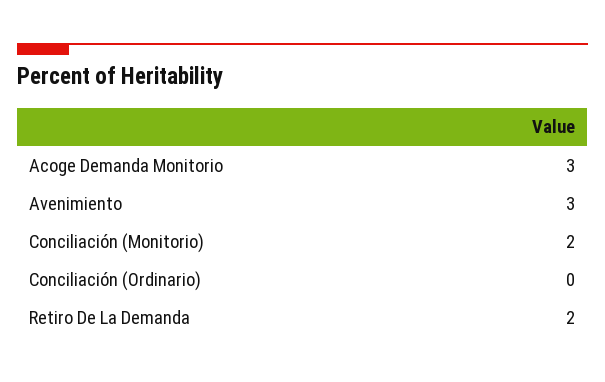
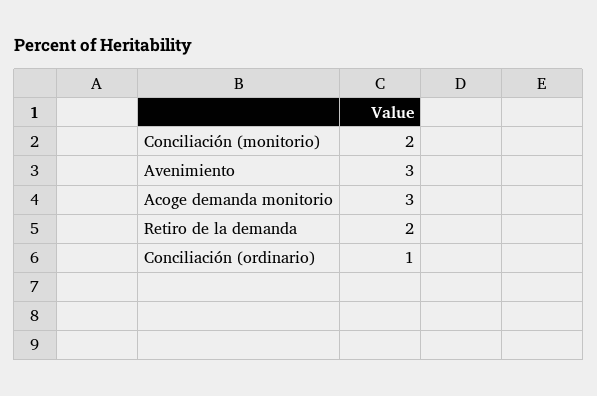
  {
    "Acoge Demanda Monitorio": 3,
    "Avenimiento": 3,
    "Conciliación (Monitorio)": 2,
-   "Conciliación (Ordinario)": 0,
+   "Conciliación (Ordinario)": 1,
    "Retiro De La Demanda": 2
  }

